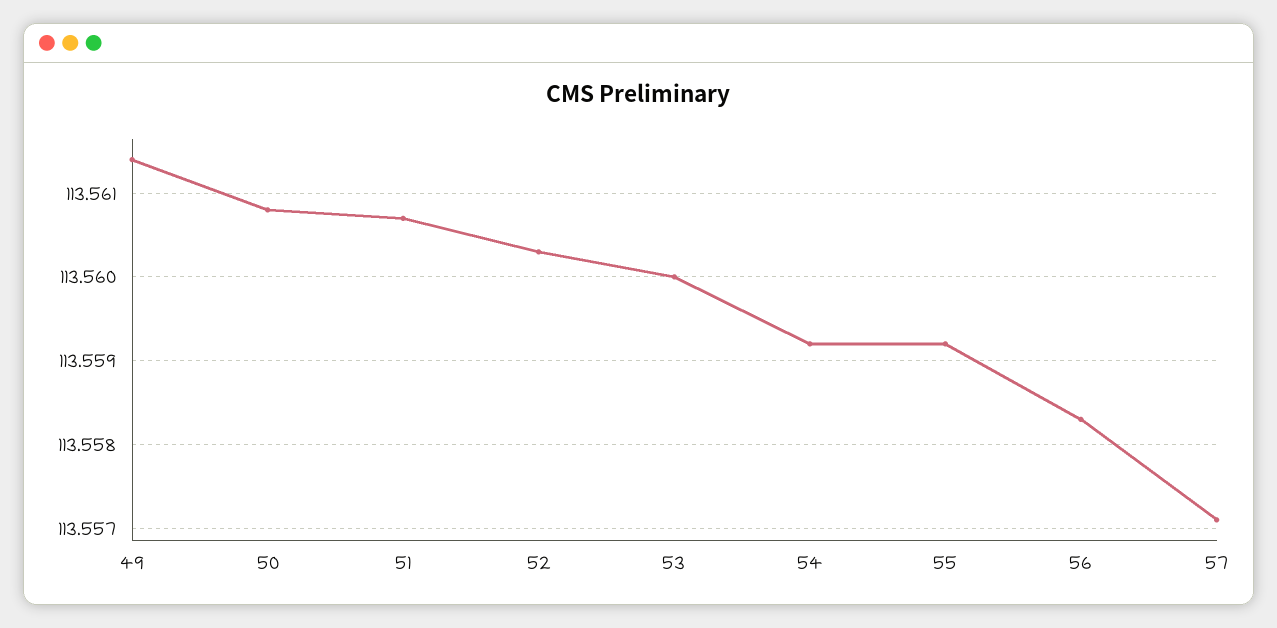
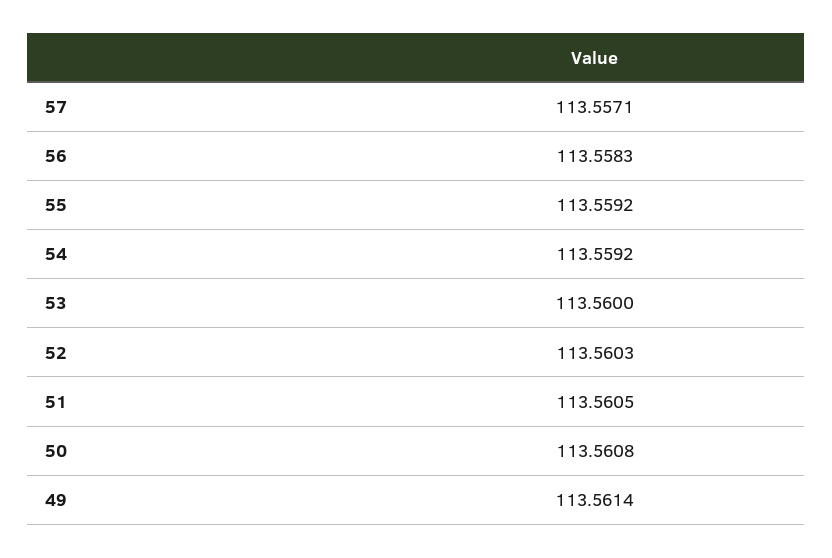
  {
    "49": 113.5614,
    "50": 113.5608,
-   "51": 113.5607,
+   "51": 113.5605,
    "52": 113.5603,
    "53": 113.56,
    "54": 113.5592,
    "55": 113.5592,
    "56": 113.5583,
    "57": 113.5571
  }

